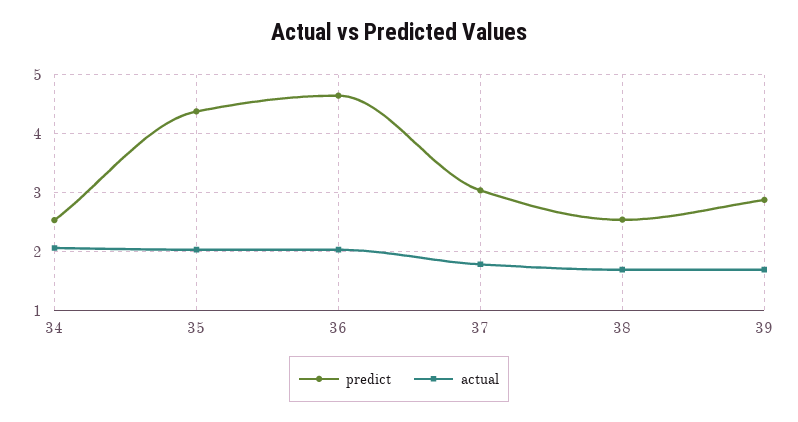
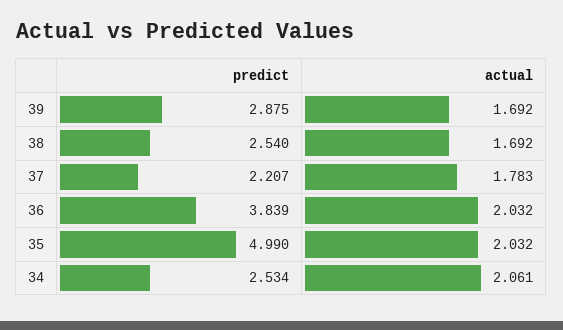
  {
    "predict": {
      "34": 2.534,
-     "35": 4.4,
+     "35": 4.99,
-     "36": 4.6,
+     "36": 3.839,
-     "37": 3,
+     "37": 2.207,
      "38": 2.54,
      "39": 2.875
    },
    "actual": {
      "34": 2.061,
      "35": 2.032,
      "36": 2.032,
      "37": 1.783,
      "38": 1.692,
      "39": 1.692
    }
  }

